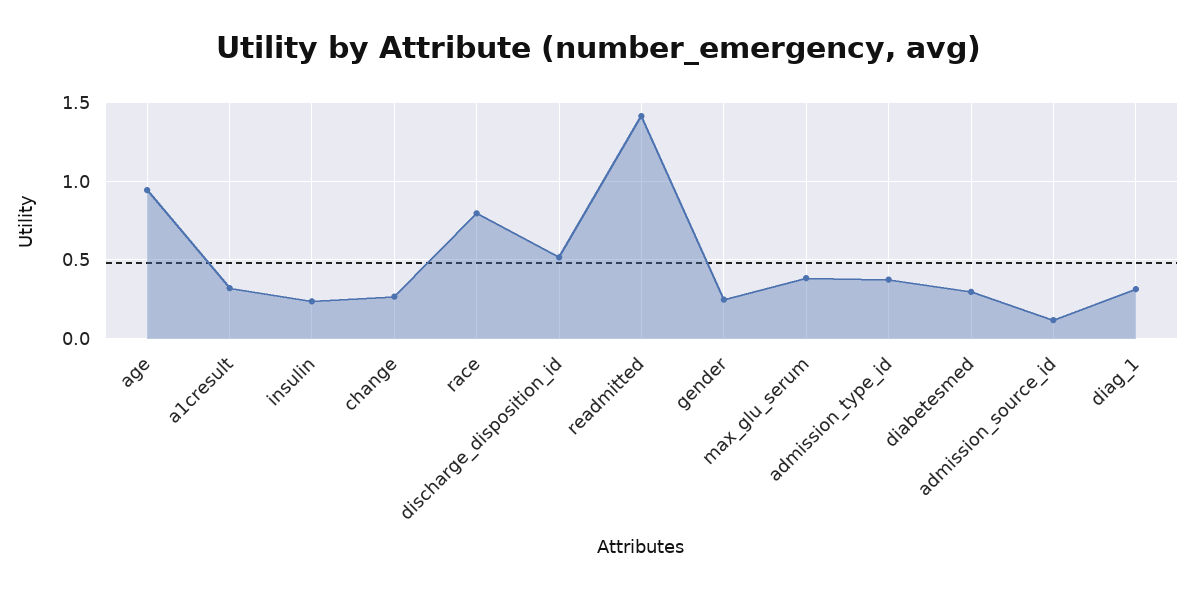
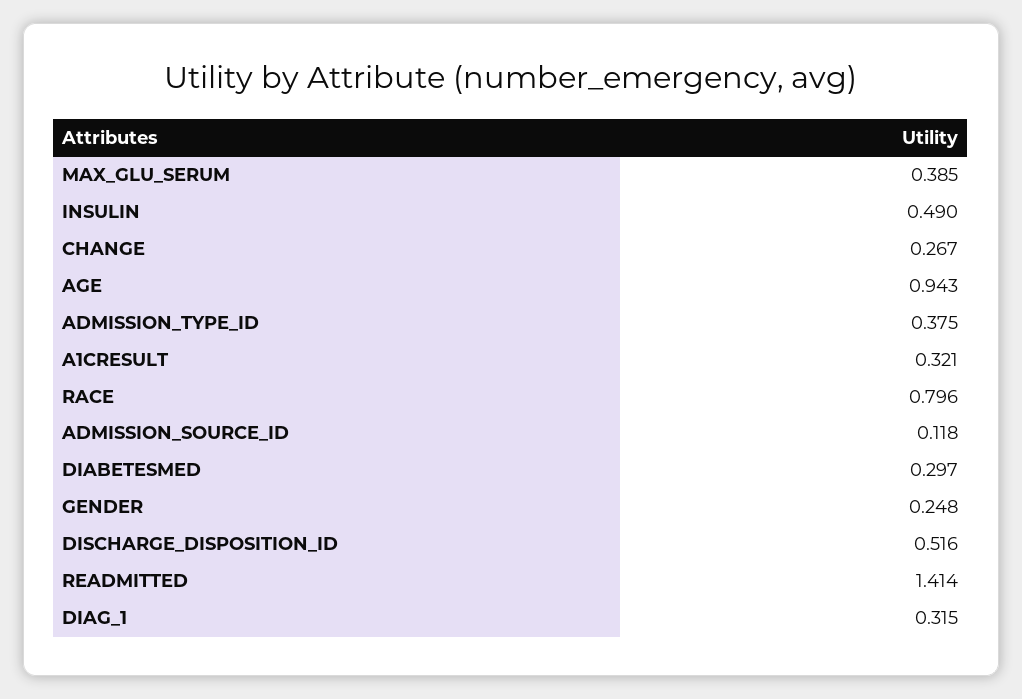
  {
    "age": 0.943,
    "a1cresult": 0.321,
-   "insulin": 0.25,
+   "insulin": 0.49,
    "change": 0.267,
    "race": 0.796,
    "discharge_disposition_id": 0.516,
    "readmitted": 1.414,
    "gender": 0.248,
    "max_glu_serum": 0.385,
    "admission_type_id": 0.375,
    "diabetesmed": 0.297,
    "admission_source_id": 0.118,
    "diag_1": 0.315
  }

